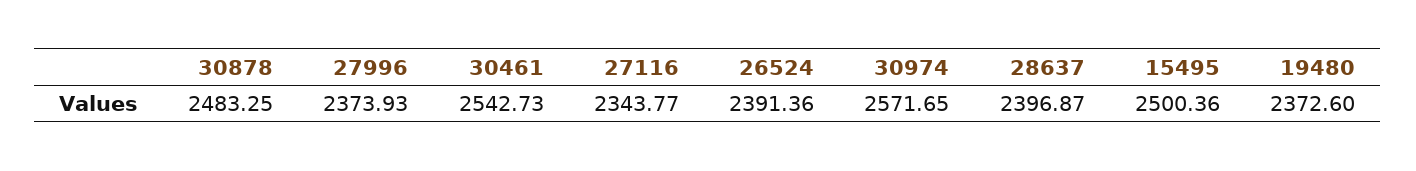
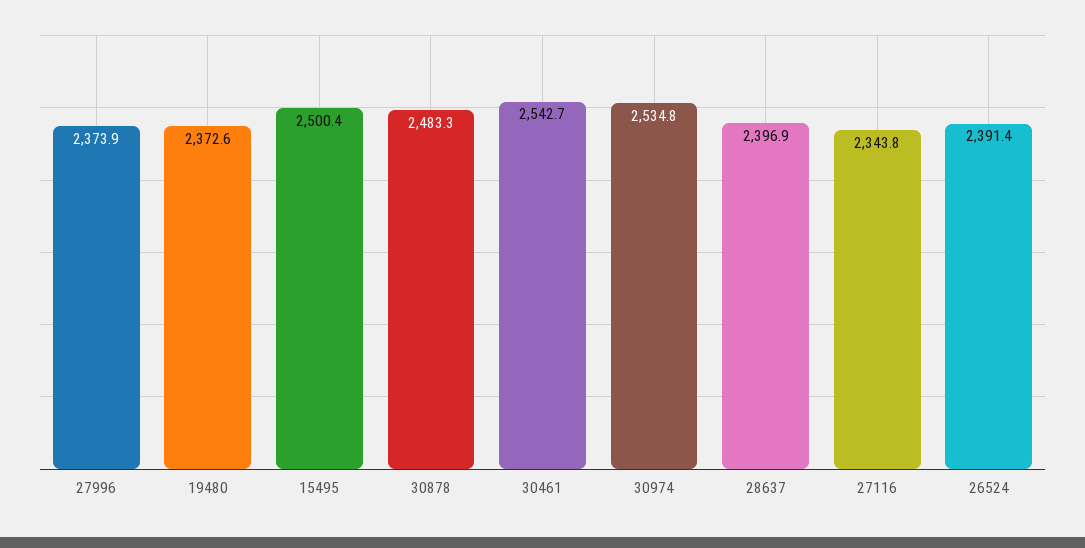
  {
    "30878": 2483.25,
    "27996": 2373.93,
    "30461": 2542.73,
    "27116": 2343.77,
    "26524": 2391.36,
-   "30974": 2571.65,
+   "30974": 2534.8,
    "28637": 2396.87,
    "15495": 2500.36,
    "19480": 2372.6
  }

